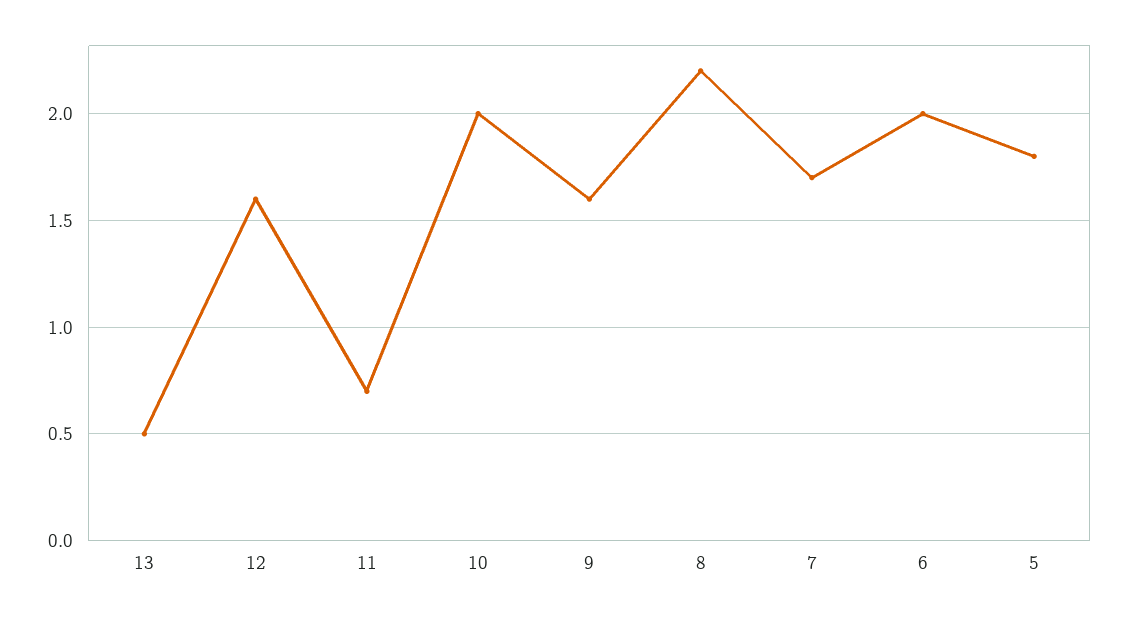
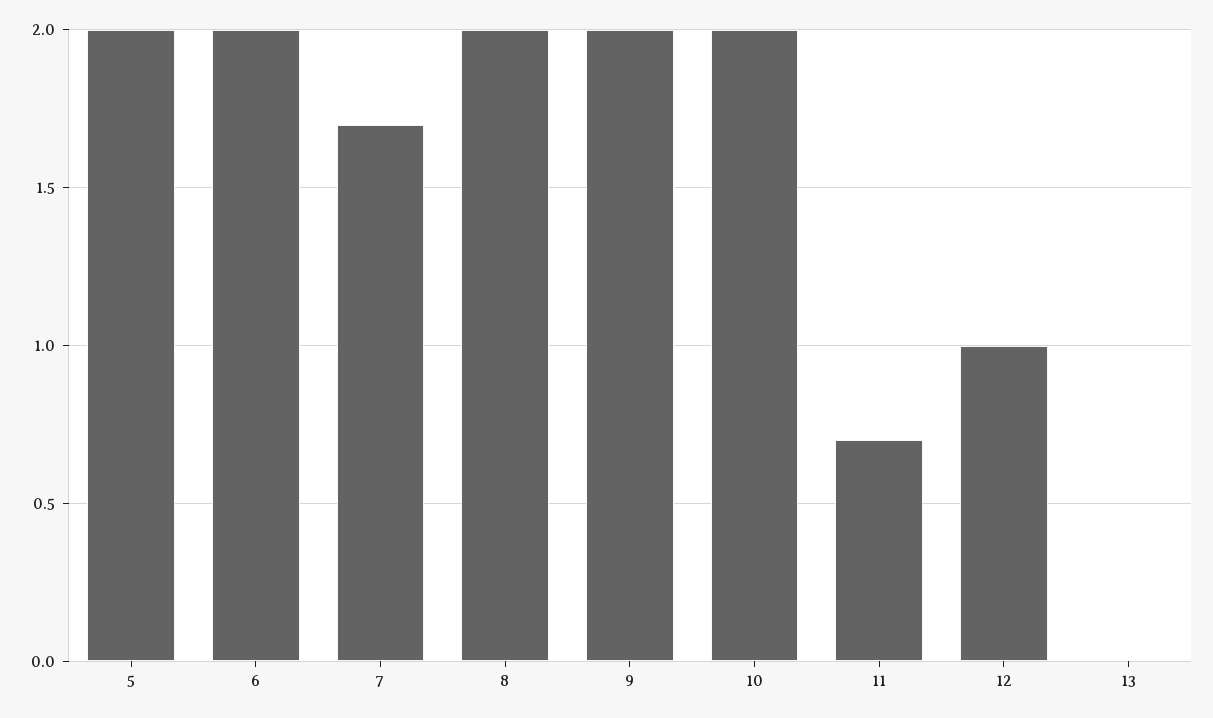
  {
-   "13": 0.5,
+   "13": 0,
-   "12": 1.6,
+   "12": 1,
    "11": 0.7,
    "10": 2,
-   "9": 1.6,
+   "9": 2,
-   "8": 2.2,
+   "8": 2,
    "7": 1.7,
    "6": 2,
-   "5": 1.8
+   "5": 2
  }

